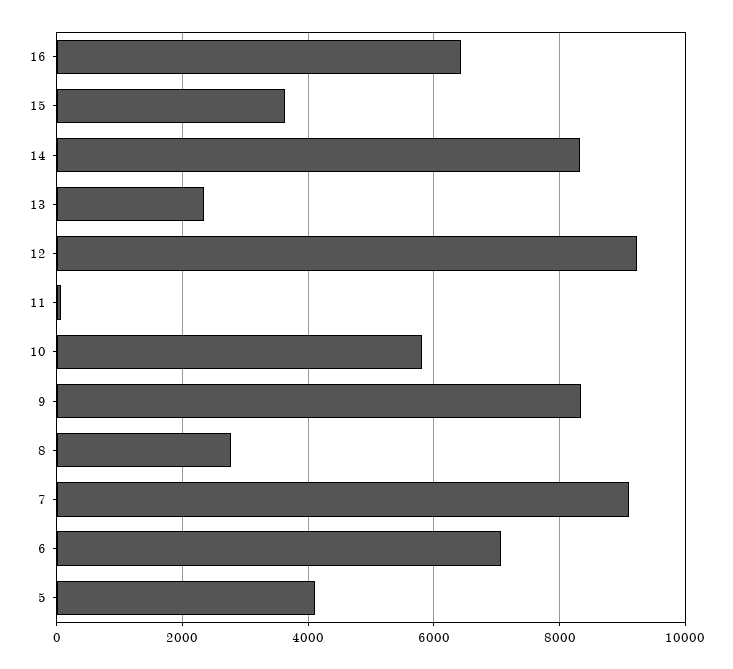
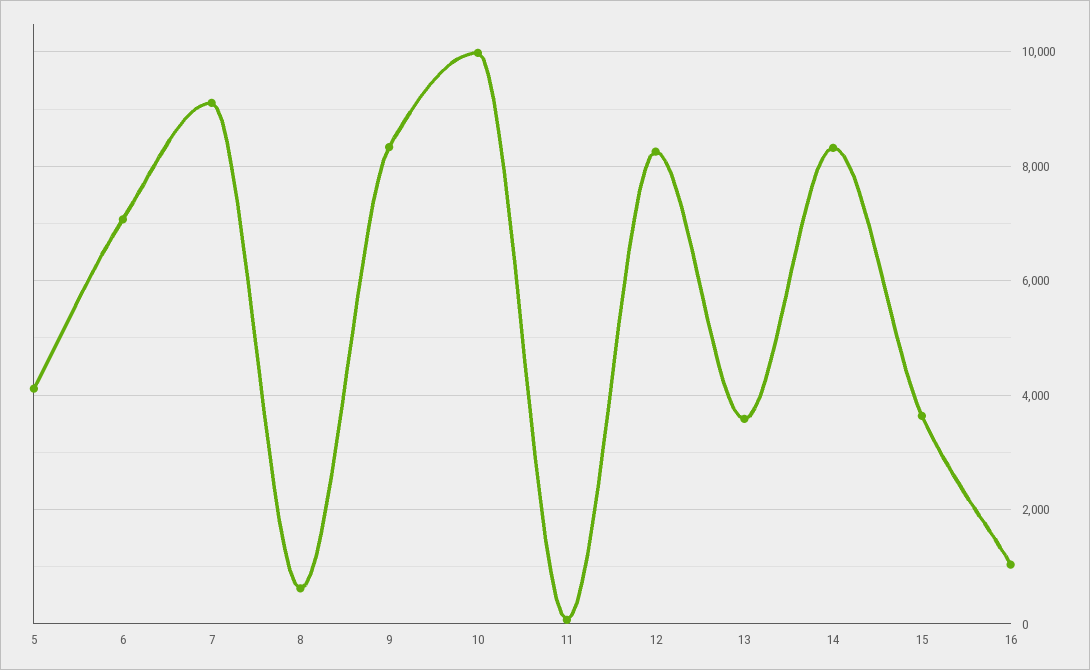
  {
-   "16": 6400,
+   "16": 1000,
    "15": 3600,
    "14": 8400,
-   "13": 2400,
+   "13": 3600,
-   "12": 9200,
+   "12": 8200,
    "11": 0,
-   "10": 5800,
+   "10": 10000,
    "9": 8400,
-   "8": 2800,
+   "8": 600,
    "7": 9200,
    "6": 7000,
    "5": 4200
  }

